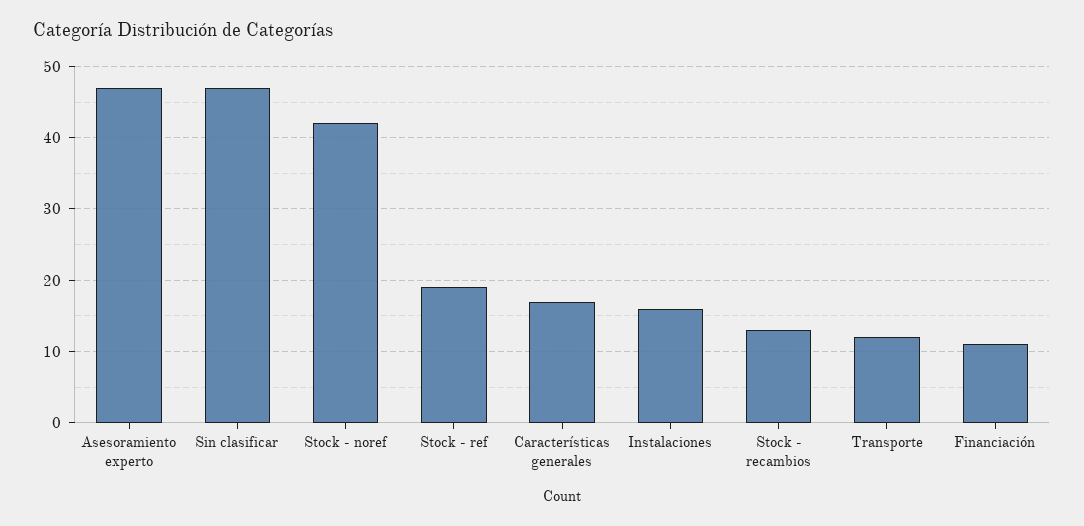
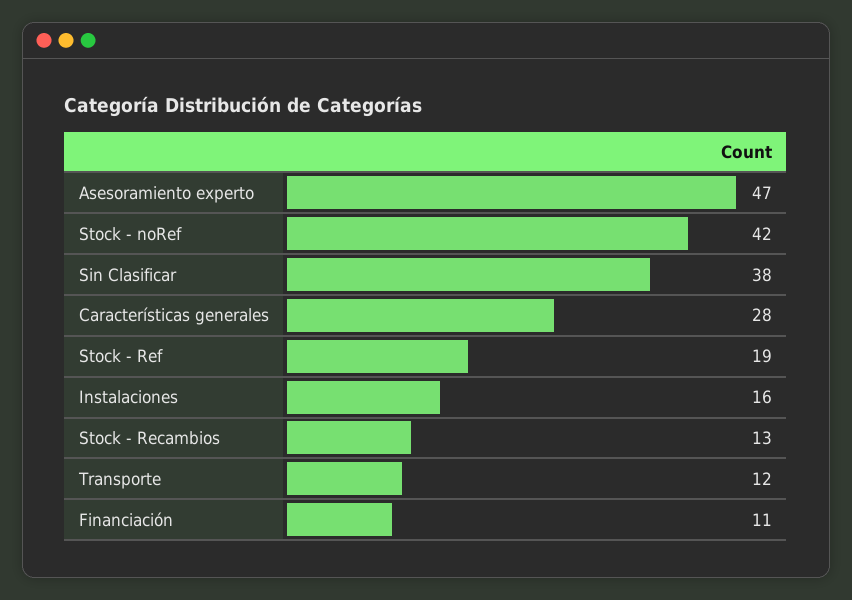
  {
    "Asesoramiento experto": 47,
-   "Sin clasificar": 47,
+   "Sin clasificar": 38,
    "Stock - noref": 42,
    "Stock - ref": 19,
-   "Características generales": 17,
+   "Características generales": 28,
    "Instalaciones": 16,
    "Stock - recambios": 13,
    "Transporte": 12,
    "Financiación": 11
  }

